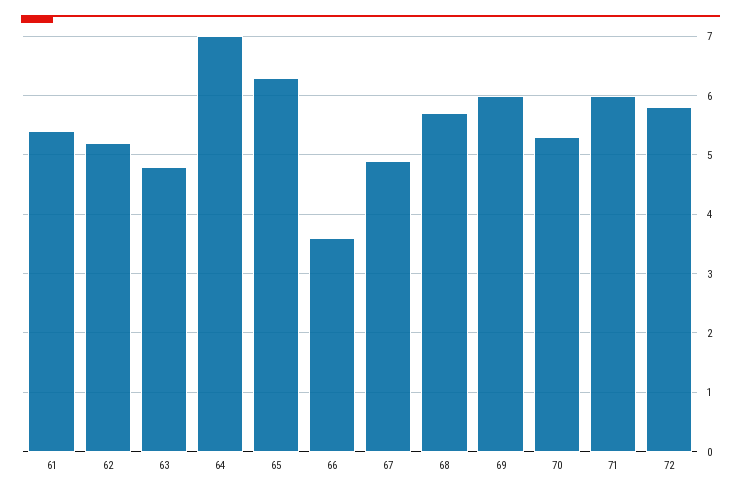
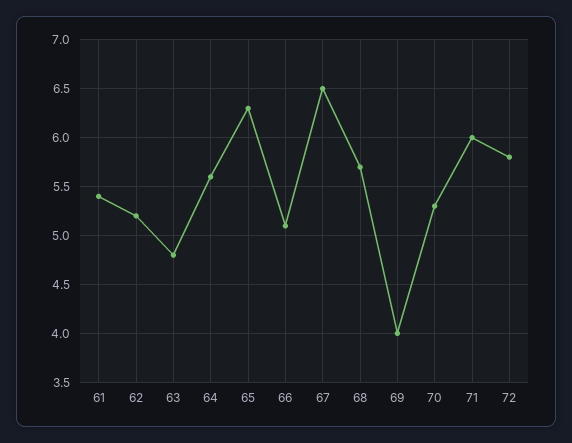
  {
    "61": 5.4,
    "62": 5.2,
    "63": 4.8,
-   "64": 7,
+   "64": 5.6,
    "65": 6.3,
-   "66": 3.5,
+   "66": 5.1,
-   "67": 5,
+   "67": 6.5,
    "68": 5.7,
-   "69": 6,
+   "69": 4,
    "70": 5.3,
    "71": 6,
    "72": 5.8
  }

